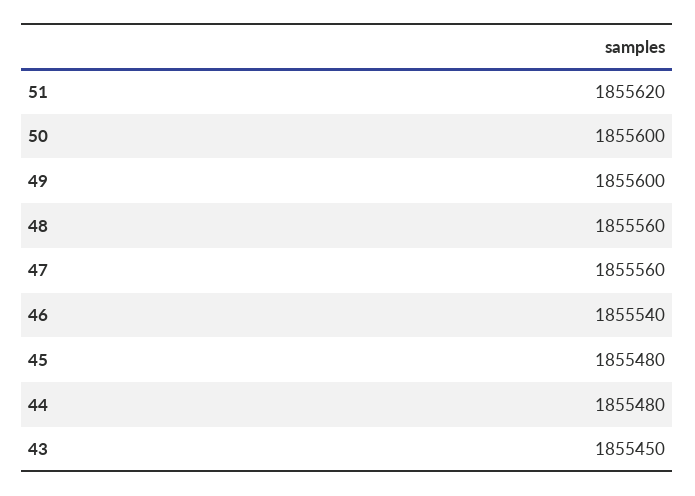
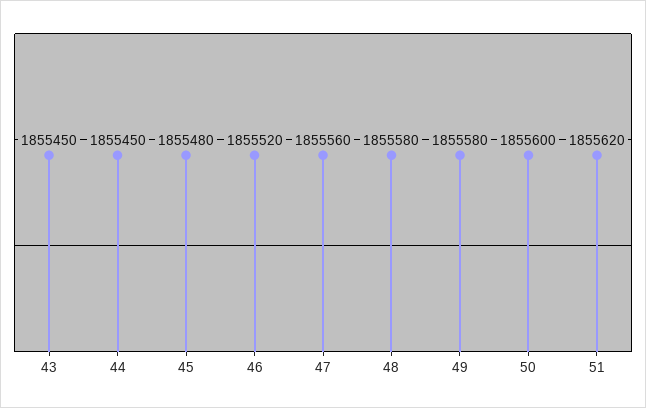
  {
    "51": 1855620,
    "50": 1855600,
-   "49": 1855600,
+   "49": 1855580,
-   "48": 1855560,
+   "48": 1855580,
    "47": 1855560,
-   "46": 1855540,
+   "46": 1855520,
    "45": 1855480,
-   "44": 1855480,
+   "44": 1855450,
    "43": 1855450
  }

